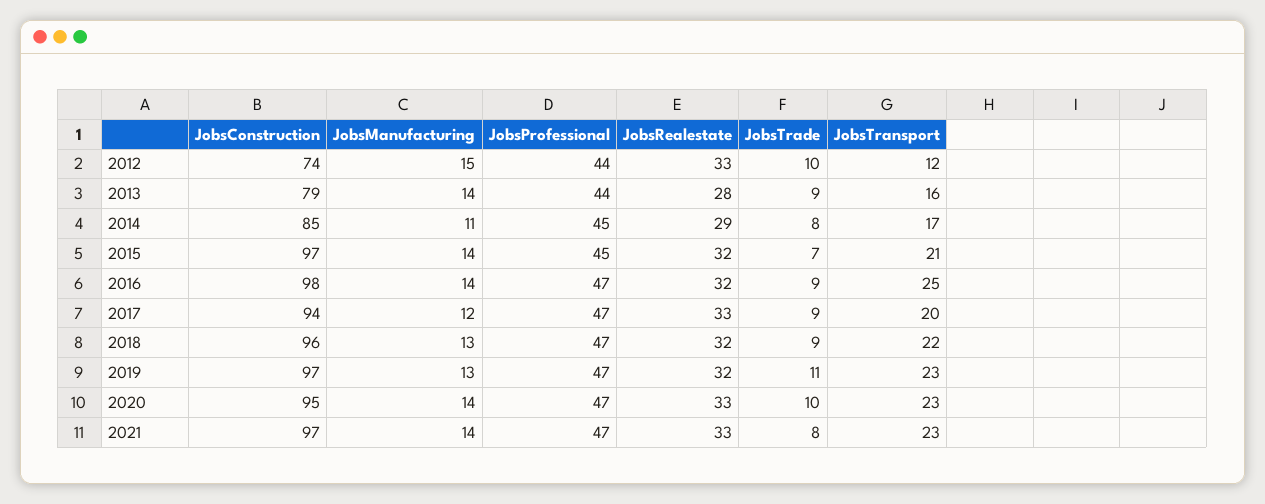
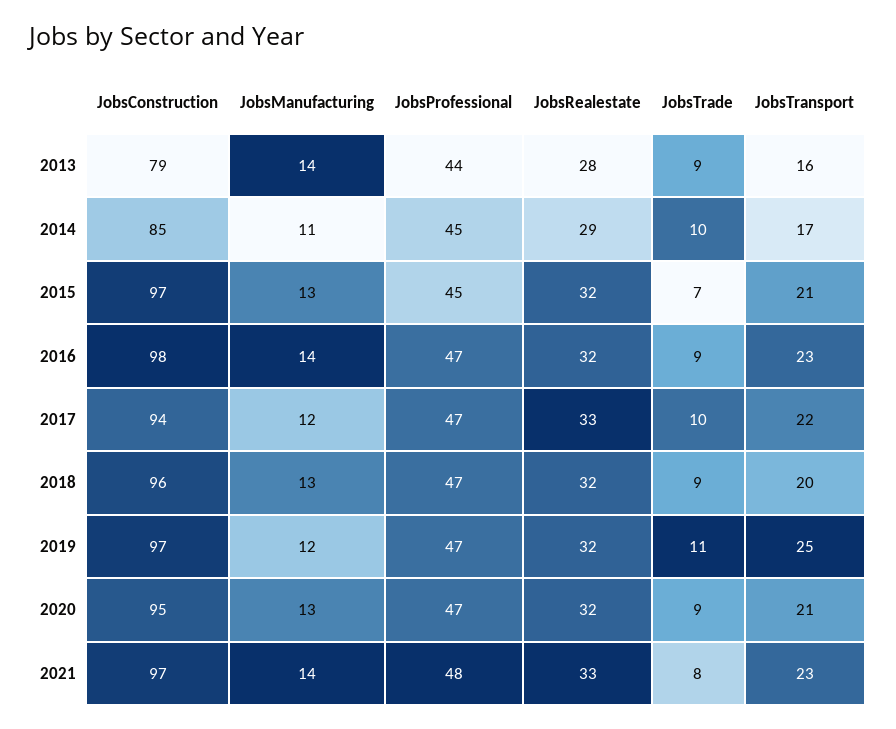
  {
    "JobsConstruction": {
-     "2012": 74,
      "2013": 79,
      "2014": 85,
      "2015": 97,
      "2016": 98,
      "2017": 94,
      "2018": 96,
      "2019": 97,
      "2020": 95,
      "2021": 97
    },
    "JobsManufacturing": {
-     "2012": 15,
      "2013": 14,
      "2014": 11,
-     "2015": 14,
+     "2015": 13,
      "2016": 14,
      "2017": 12,
      "2018": 13,
-     "2019": 13,
+     "2019": 12,
-     "2020": 14,
+     "2020": 13,
      "2021": 14
    },
    "JobsProfessional": {
-     "2012": 44,
      "2013": 44,
      "2014": 45,
      "2015": 45,
      "2016": 47,
      "2017": 47,
      "2018": 47,
      "2019": 47,
      "2020": 47,
-     "2021": 47
+     "2021": 48
    },
    "JobsRealestate": {
-     "2012": 33,
      "2013": 28,
      "2014": 29,
      "2015": 32,
      "2016": 32,
      "2017": 33,
      "2018": 32,
      "2019": 32,
-     "2020": 33,
+     "2020": 32,
      "2021": 33
    },
    "JobsTrade": {
-     "2012": 10,
      "2013": 9,
-     "2014": 8,
+     "2014": 10,
      "2015": 7,
      "2016": 9,
-     "2017": 9,
+     "2017": 10,
      "2018": 9,
      "2019": 11,
-     "2020": 10,
+     "2020": 9,
      "2021": 8
    },
    "JobsTransport": {
-     "2012": 12,
      "2013": 16,
      "2014": 17,
      "2015": 21,
-     "2016": 25,
+     "2016": 23,
-     "2017": 20,
+     "2017": 22,
-     "2018": 22,
+     "2018": 20,
-     "2019": 23,
+     "2019": 25,
-     "2020": 23,
+     "2020": 21,
      "2021": 23
    }
  }

